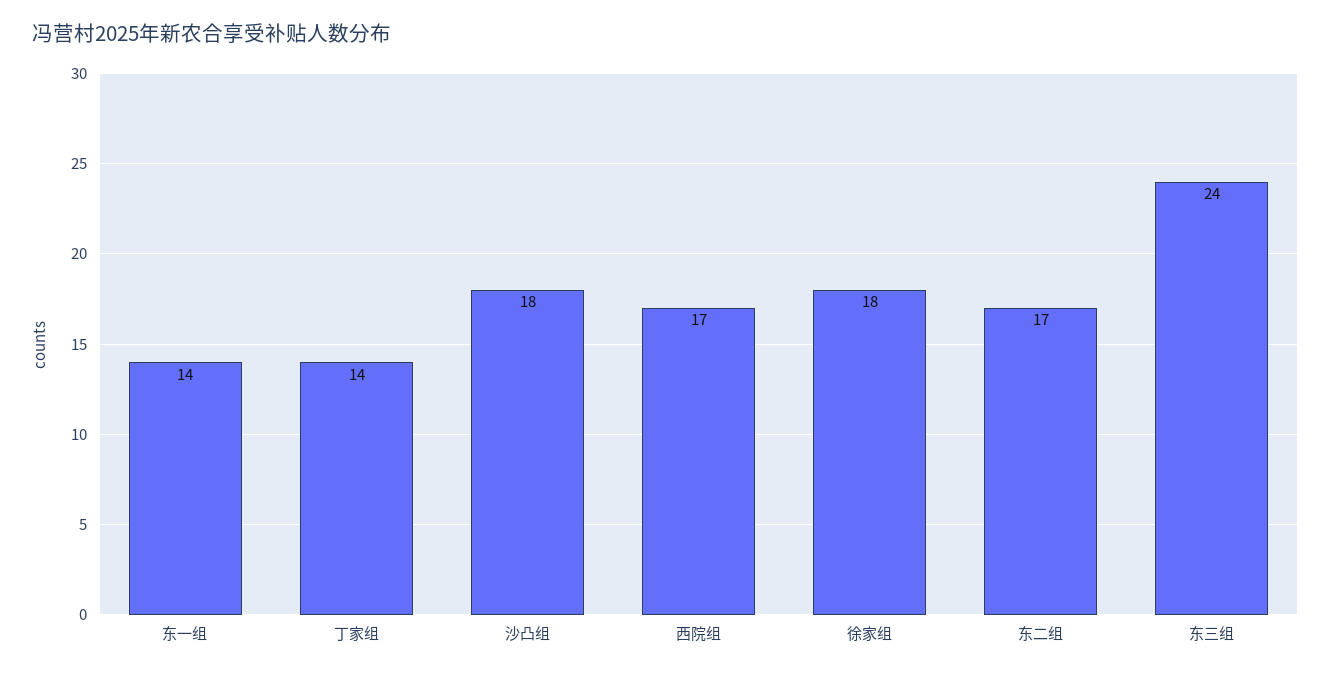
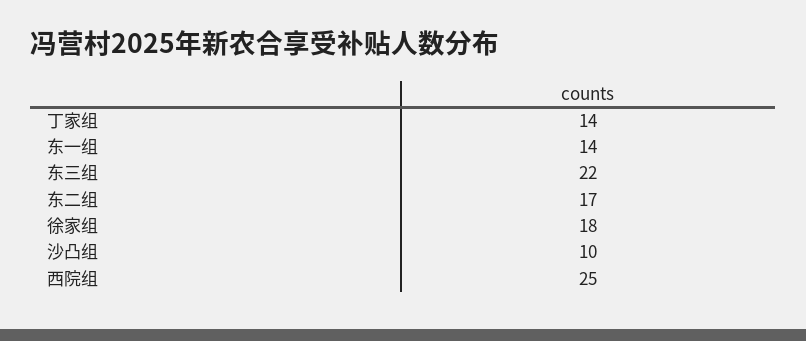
  {
    "东一组": 14,
    "丁家组": 14,
-   "沙凸组": 18,
+   "沙凸组": 10,
-   "西院组": 17,
+   "西院组": 25,
    "徐家组": 18,
    "东二组": 17,
-   "东三组": 24
+   "东三组": 22
  }

